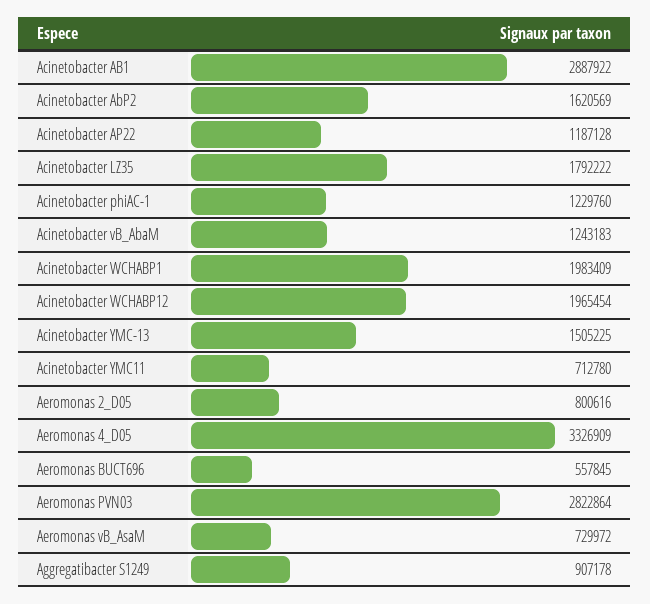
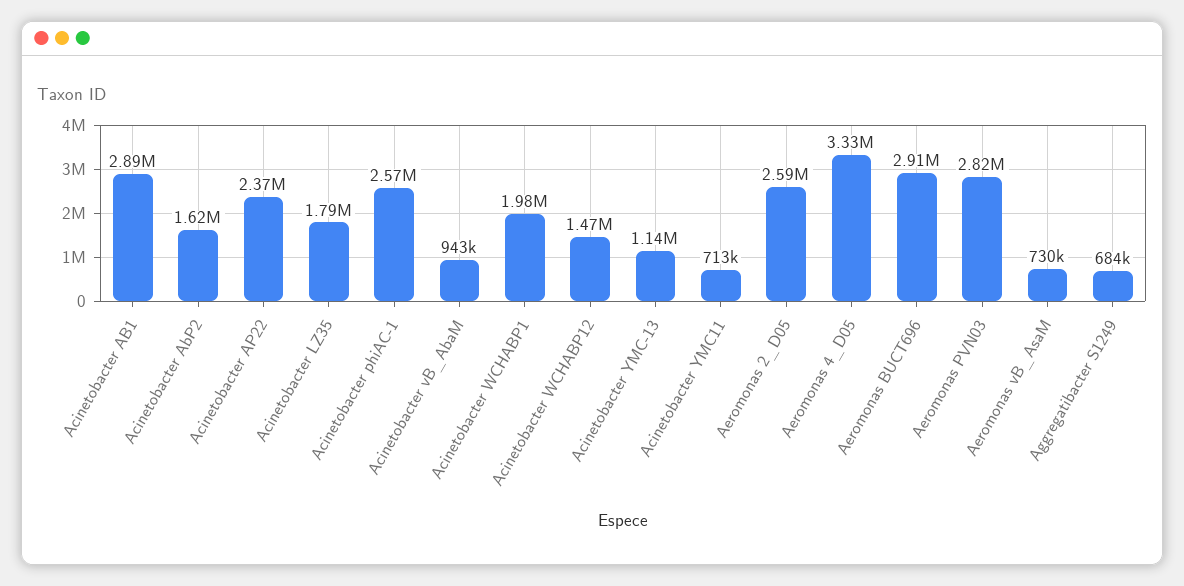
  {
    "Acinetobacter AB1": 2887922,
    "Acinetobacter AbP2": 1620569,
-   "Acinetobacter AP22": 1187128,
+   "Acinetobacter AP22": 2370000,
    "Acinetobacter LZ35": 1792222,
-   "Acinetobacter phiAC-1": 1229760,
+   "Acinetobacter phiAC-1": 2570000,
-   "Acinetobacter vB_AbaM": 1243183,
+   "Acinetobacter vB_AbaM": 943000,
    "Acinetobacter WCHABP1": 1983409,
-   "Acinetobacter WCHABP12": 1965454,
+   "Acinetobacter WCHABP12": 1470000,
-   "Acinetobacter YMC-13": 1505225,
+   "Acinetobacter YMC-13": 1140000,
    "Acinetobacter YMC11": 712780,
-   "Aeromonas 2_D05": 800616,
+   "Aeromonas 2_D05": 2590000,
    "Aeromonas 4_D05": 3326909,
-   "Aeromonas BUCT696": 557845,
+   "Aeromonas BUCT696": 2910000,
    "Aeromonas PVN03": 2822864,
    "Aeromonas vB_AsaM": 729972,
-   "Aggregatibacter S1249": 907178
+   "Aggregatibacter S1249": 684000
  }

